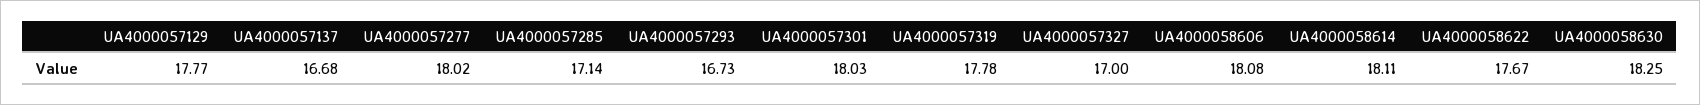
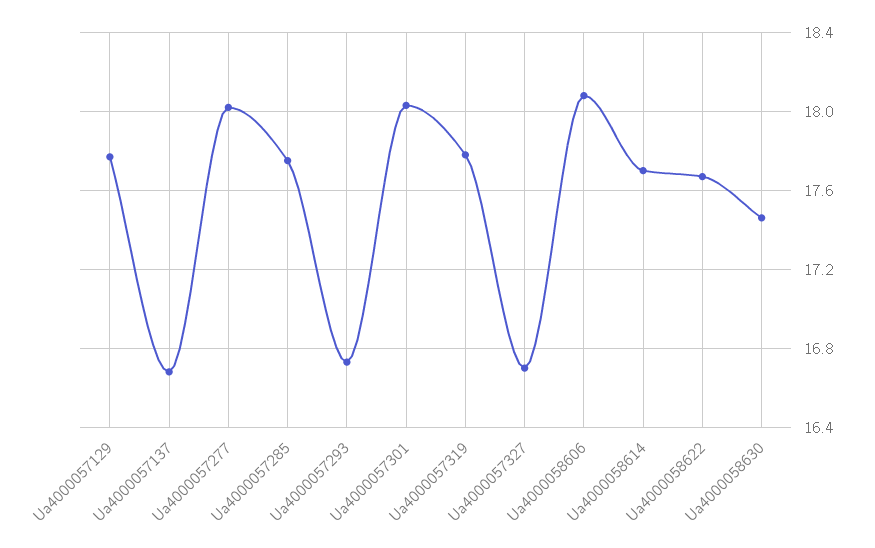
  {
    "UA4000057129": 17.77,
    "UA4000057137": 16.68,
    "UA4000057277": 18.02,
-   "UA4000057285": 17.14,
+   "UA4000057285": 17.75,
    "UA4000057293": 16.73,
    "UA4000057301": 18.03,
    "UA4000057319": 17.78,
-   "UA4000057327": 17,
+   "UA4000057327": 16.7,
    "UA4000058606": 18.08,
-   "UA4000058614": 18.11,
+   "UA4000058614": 17.7,
    "UA4000058622": 17.67,
-   "UA4000058630": 18.25
+   "UA4000058630": 17.45
  }

